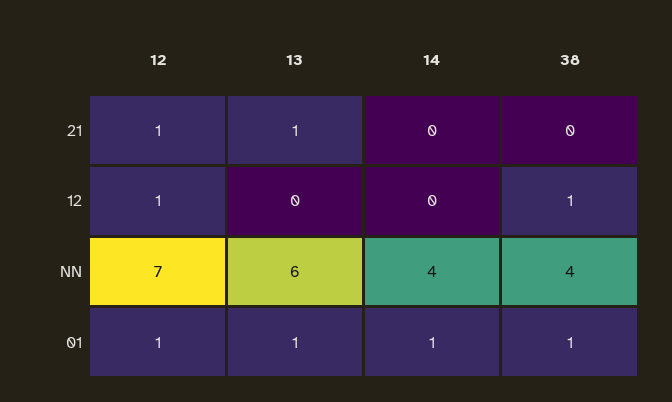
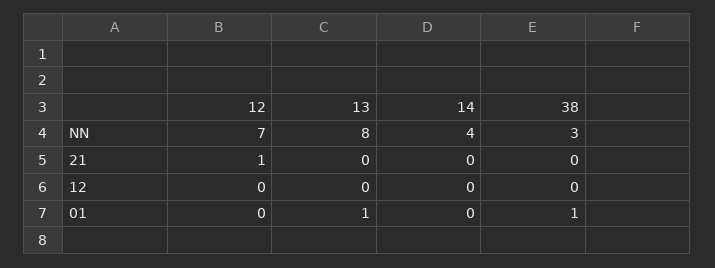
  {
    "12": {
      "21": 1,
-     "12": 1,
+     "12": 0,
      "NN": 7,
-     "01": 1
+     "01": 0
    },
    "13": {
-     "21": 1,
+     "21": 0,
      "12": 0,
-     "NN": 6,
+     "NN": 8,
      "01": 1
    },
    "14": {
      "21": 0,
      "12": 0,
      "NN": 4,
-     "01": 1
+     "01": 0
    },
    "38": {
      "21": 0,
-     "12": 1,
+     "12": 0,
-     "NN": 4,
+     "NN": 3,
      "01": 1
    }
  }

